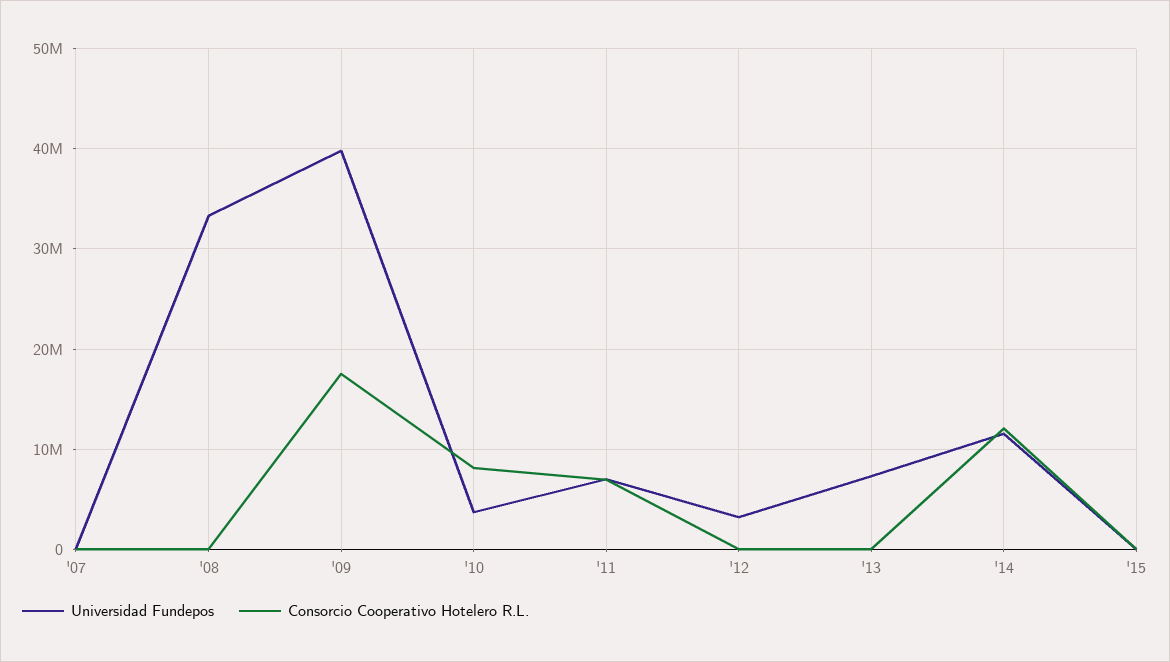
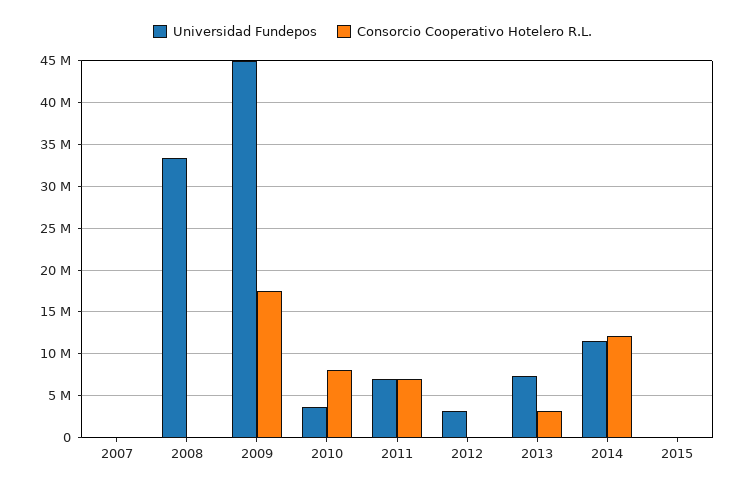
  {
    "Universidad Fundepos": {
      "'07": 0,
      "'08": 33000000,
-     "'09": 40000000,
+     "'09": 45000000,
      "'10": 4000000,
      "'11": 7000000,
      "'12": 3000000,
      "'13": 7000000,
      "'14": 12000000,
      "'15": 0
    },
    "Consorcio Cooperativo Hotelero R.L.": {
      "'07": 0,
      "'08": 0,
      "'09": 18000000,
      "'10": 8000000,
      "'11": 7000000,
      "'12": 0,
-     "'13": 0,
+     "'13": 3000000,
      "'14": 12000000,
      "'15": 0
    }
  }

